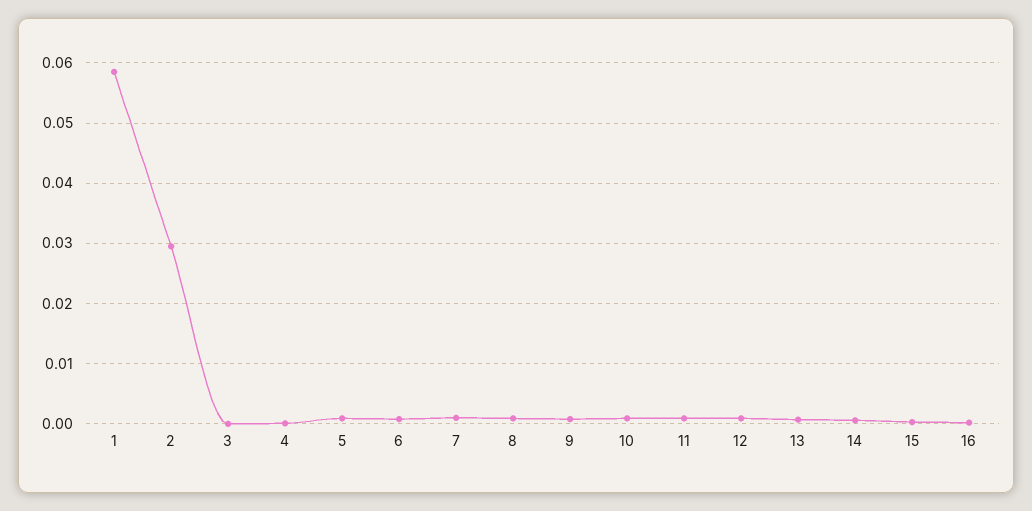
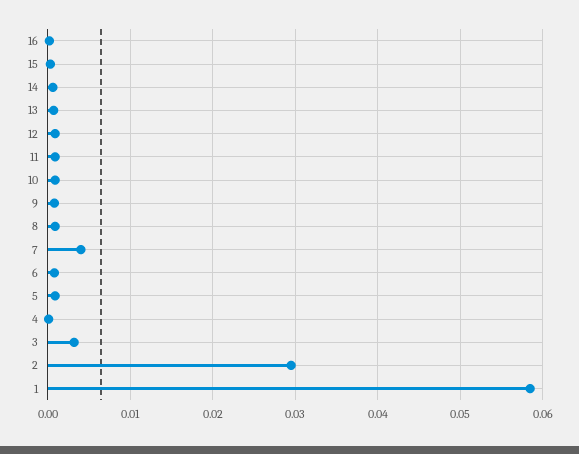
  {
    "1": 0.059,
    "2": 0.03,
-   "3": 0,
+   "3": 0.003,
    "4": 0,
    "5": 0.001,
    "6": 0.001,
-   "7": 0.001,
+   "7": 0.004,
    "8": 0.001,
    "9": 0.001,
    "10": 0.001,
    "11": 0.001,
    "12": 0.001,
    "13": 0.001,
    "14": 0.001,
    "15": 0,
    "16": 0
  }

